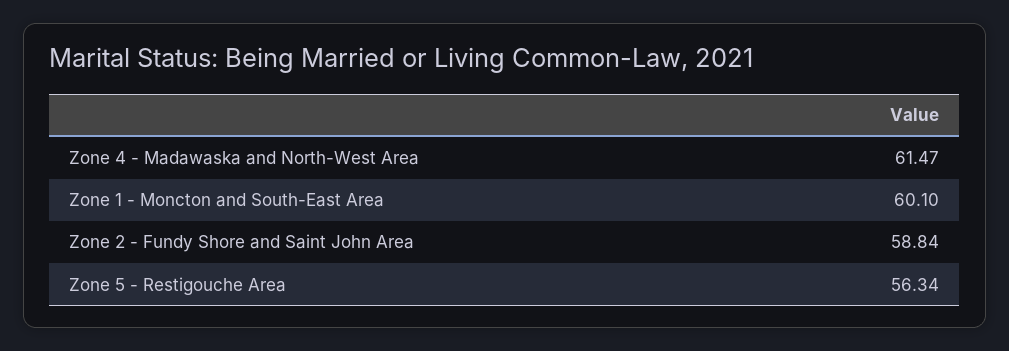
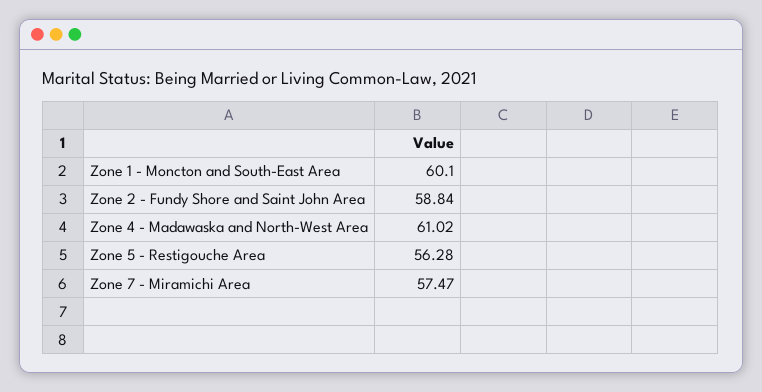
  {
-   "Zone 4 - Madawaska and North-West Area": 61.47,
+   "Zone 4 - Madawaska and North-West Area": 61.02,
    "Zone 1 - Moncton and South-East Area": 60.1,
    "Zone 2 - Fundy Shore and Saint John Area": 58.84,
-   "Zone 5 - Restigouche Area": 56.34
+   "Zone 5 - Restigouche Area": 56.28,
+   "Zone 7 - Miramichi Area": 57.47
  }

